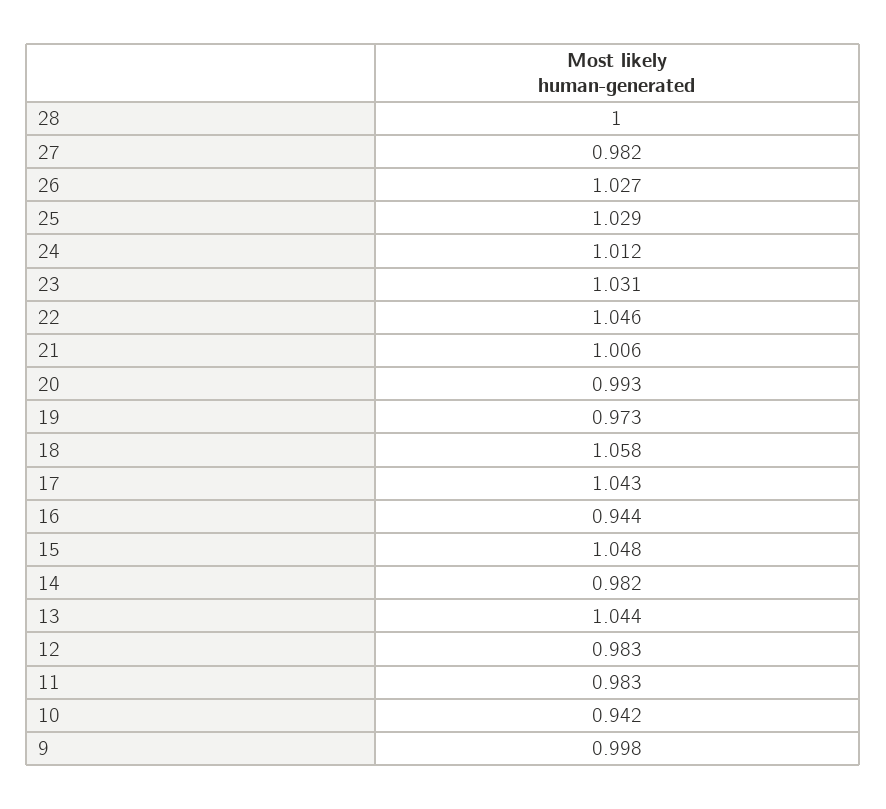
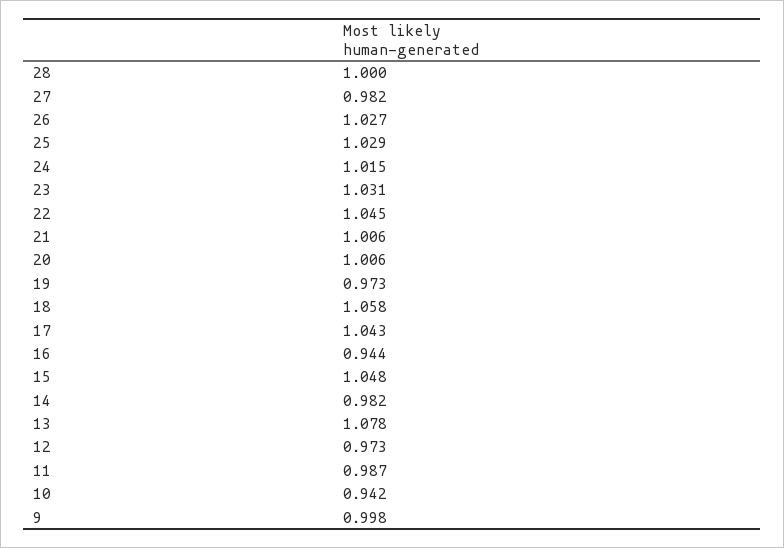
  {
    "28": 1,
    "27": 0.982,
    "26": 1.027,
    "25": 1.029,
-   "24": 1.012,
+   "24": 1.015,
    "23": 1.031,
-   "22": 1.046,
+   "22": 1.045,
    "21": 1.006,
-   "20": 0.993,
+   "20": 1.006,
    "19": 0.973,
    "18": 1.058,
    "17": 1.043,
    "16": 0.944,
    "15": 1.048,
    "14": 0.982,
-   "13": 1.044,
+   "13": 1.078,
-   "12": 0.983,
+   "12": 0.973,
-   "11": 0.983,
+   "11": 0.987,
    "10": 0.942,
    "9": 0.998
  }

